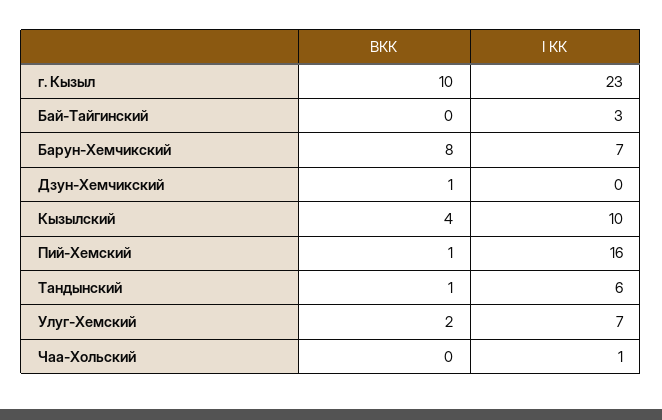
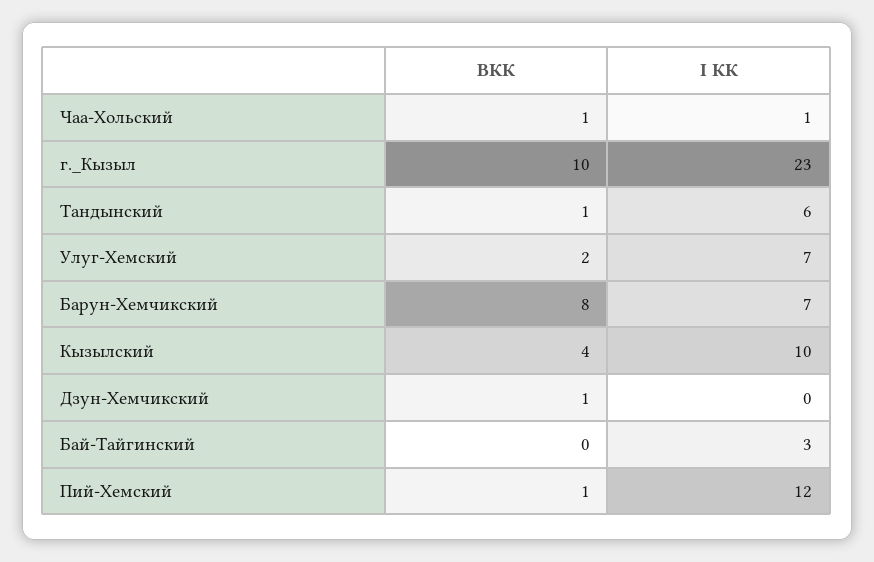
  {
    "ВКК": {
      "г. Кызыл": 10,
      "Бай-Тайгинский": 0,
      "Барун-Хемчикский": 8,
      "Дзун-Хемчикский": 1,
      "Кызылский": 4,
      "Пий-Хемский": 1,
      "Тандынский": 1,
      "Улуг-Хемский": 2,
-     "Чаа-Хольский": 0
+     "Чаа-Хольский": 1
    },
    "I КК": {
      "г. Кызыл": 23,
      "Бай-Тайгинский": 3,
      "Барун-Хемчикский": 7,
      "Дзун-Хемчикский": 0,
      "Кызылский": 10,
-     "Пий-Хемский": 16,
+     "Пий-Хемский": 12,
      "Тандынский": 6,
      "Улуг-Хемский": 7,
      "Чаа-Хольский": 1
    }
  }

